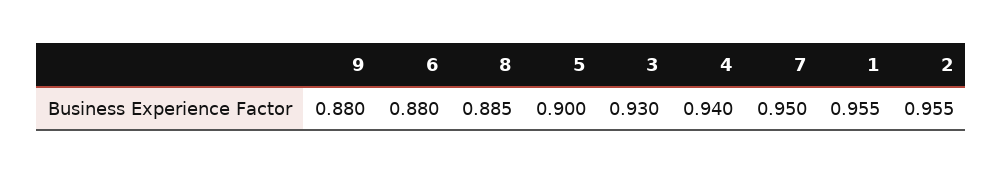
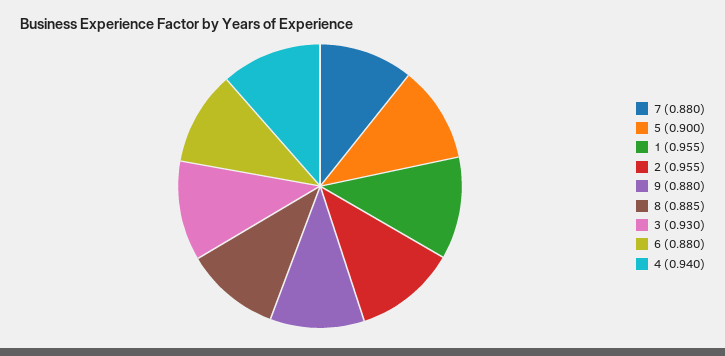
  {
    "9": 0.88,
    "6": 0.88,
    "8": 0.885,
    "5": 0.9,
    "3": 0.93,
    "4": 0.94,
-   "7": 0.95,
+   "7": 0.88,
    "1": 0.955,
    "2": 0.955
  }

